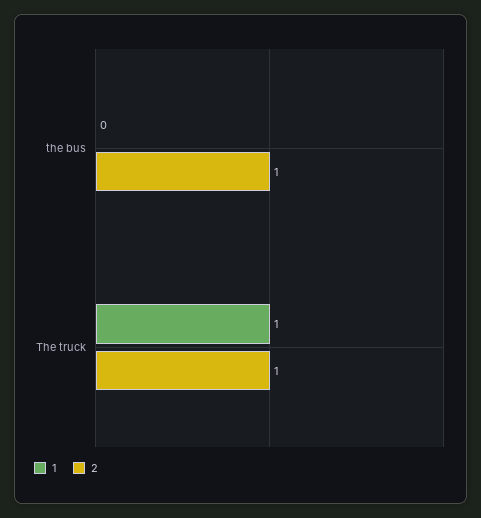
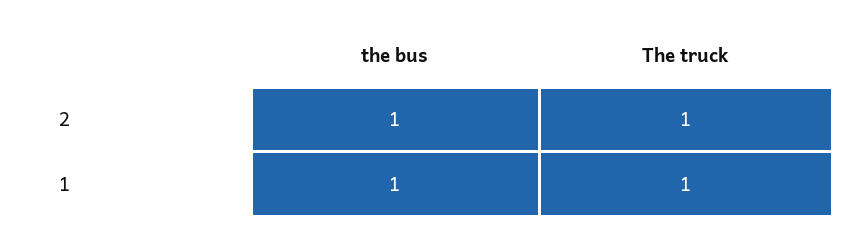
  {
    "1": {
-     "the bus": 0,
+     "the bus": 1,
      "The truck": 1
    },
    "2": {
      "the bus": 1,
      "The truck": 1
    }
  }

